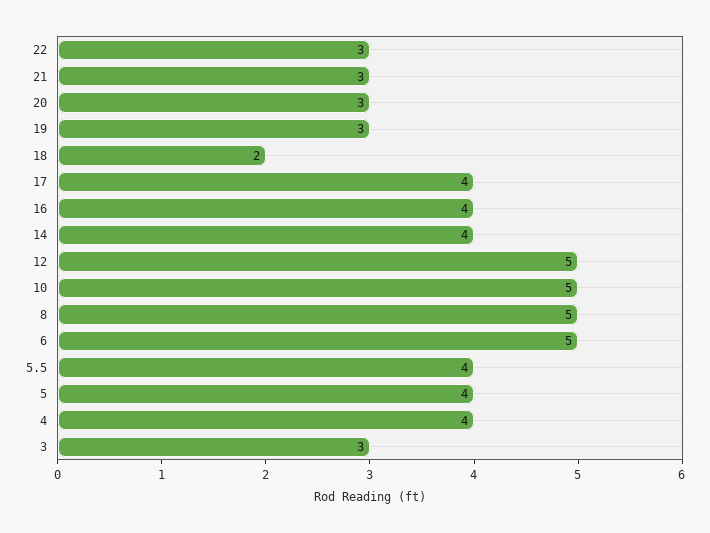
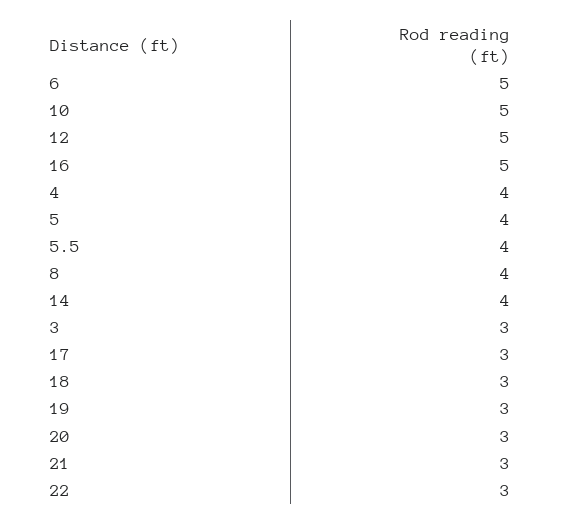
  {
    "22": 3,
    "21": 3,
    "20": 3,
    "19": 3,
-   "18": 2,
+   "18": 3,
-   "17": 4,
+   "17": 3,
-   "16": 4,
+   "16": 5,
    "14": 4,
    "12": 5,
    "10": 5,
-   "8": 5,
+   "8": 4,
    "6": 5,
    "5.5": 4,
    "5": 4,
    "4": 4,
    "3": 3
  }

